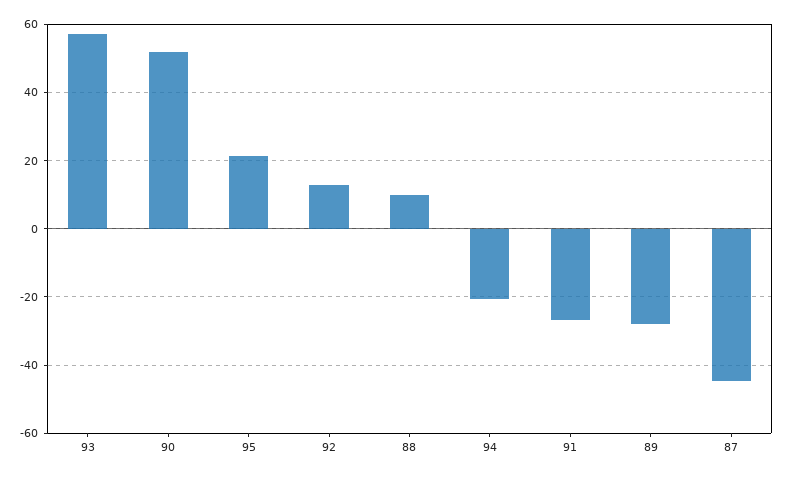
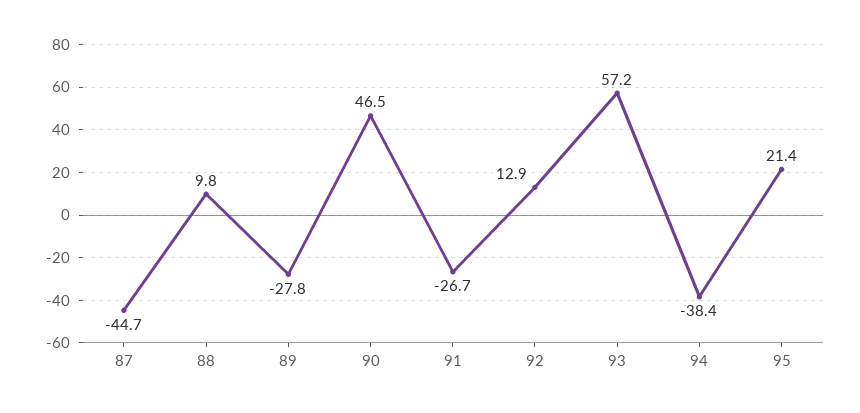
  {
    "93": 57.2,
-   "90": 52,
+   "90": 46.5,
    "95": 21.4,
    "92": 12.9,
    "88": 9.8,
-   "94": -20,
+   "94": -38.4,
    "91": -26.7,
    "89": -27.8,
    "87": -44.7
  }

